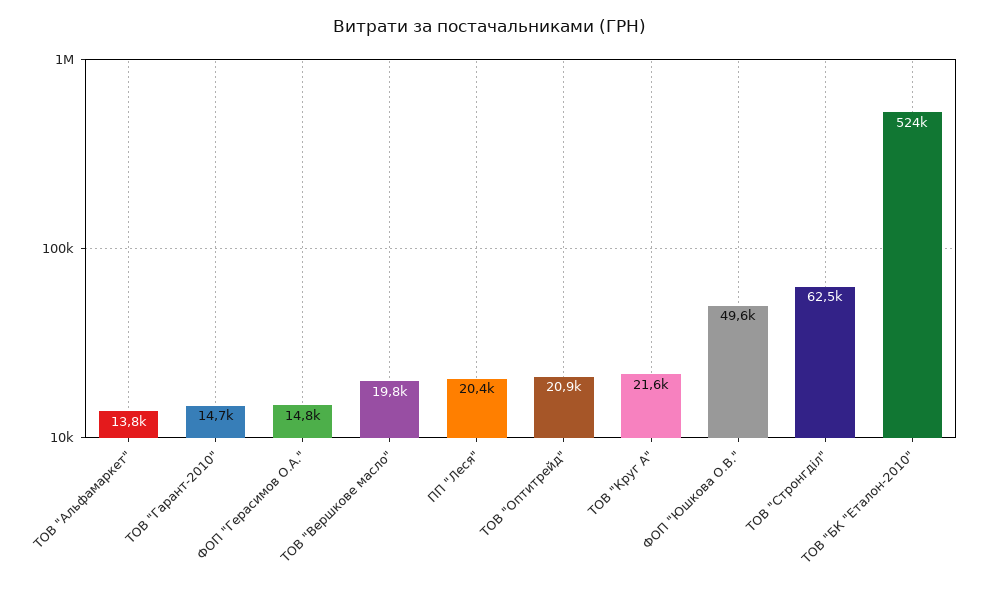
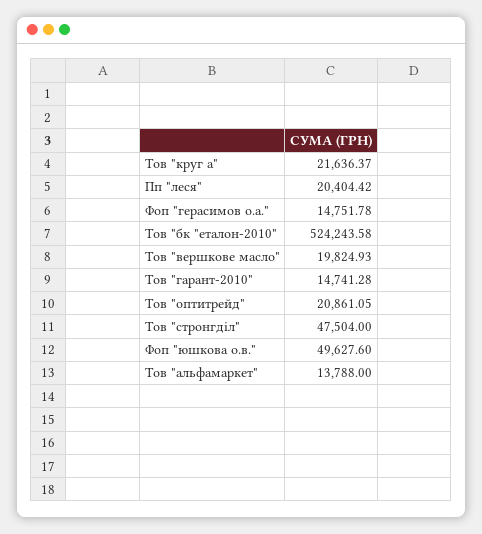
  {
    "ТОВ \"Альфамаркет\"": 13788,
    "ТОВ \"Гарант-2010\"": 14741.28,
    "ФОП \"Герасимов О.А.\"": 14751.78,
    "ТОВ \"Вершкове масло\"": 19824.93,
    "ПП \"Леся\"": 20404.42,
    "ТОВ \"Оптитрейд\"": 20861.05,
    "ТОВ \"Круг А\"": 21636.37,
    "ФОП \"Юшкова О.В.\"": 49627.6,
-   "ТОВ \"Стронгділ\"": 62500,
+   "ТОВ \"Стронгділ\"": 47504,
    "ТОВ \"БК \"Еталон-2010\"": 524243.58
  }

